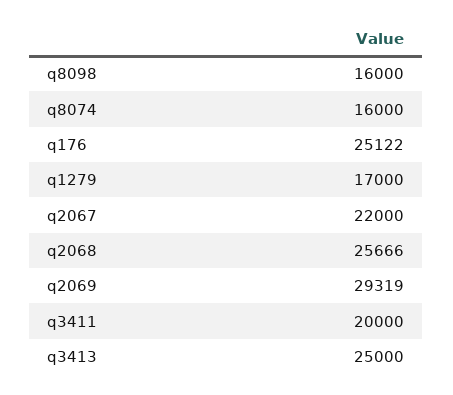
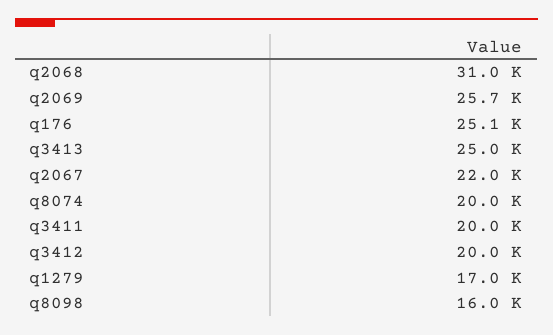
  {
    "q8098": 16000,
-   "q8074": 16000,
+   "q8074": 20000,
    "q176": 25122,
    "q1279": 17000,
    "q2067": 22000,
-   "q2068": 25666,
+   "q2068": 31000,
-   "q2069": 29319,
+   "q2069": 25700,
    "q3411": 20000,
-   "q3413": 25000
+   "q3413": 25000,
+   "q3412": 20000
  }

